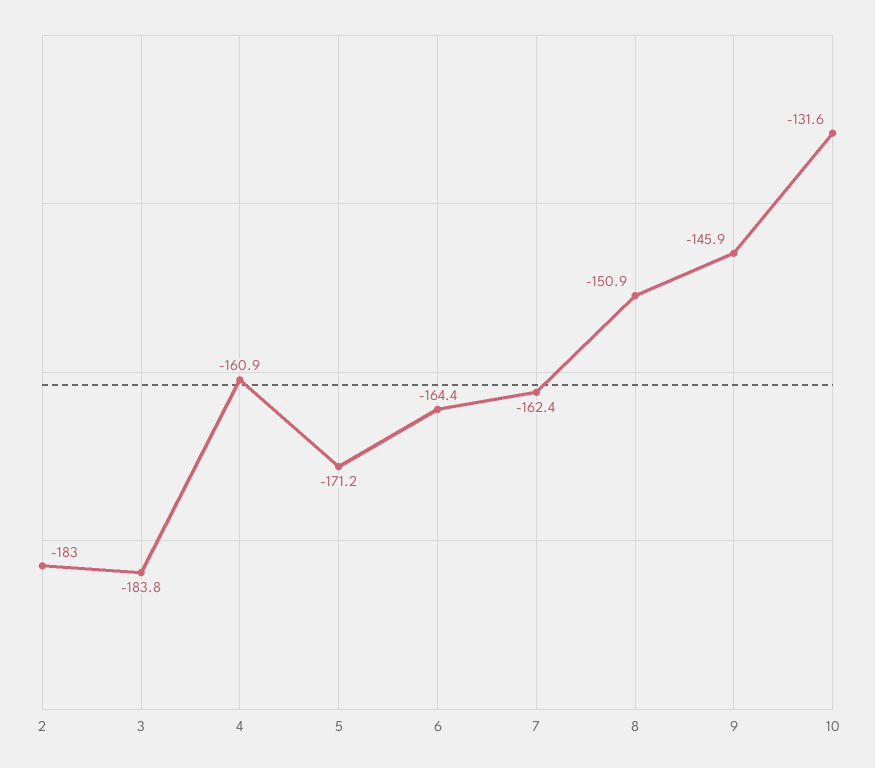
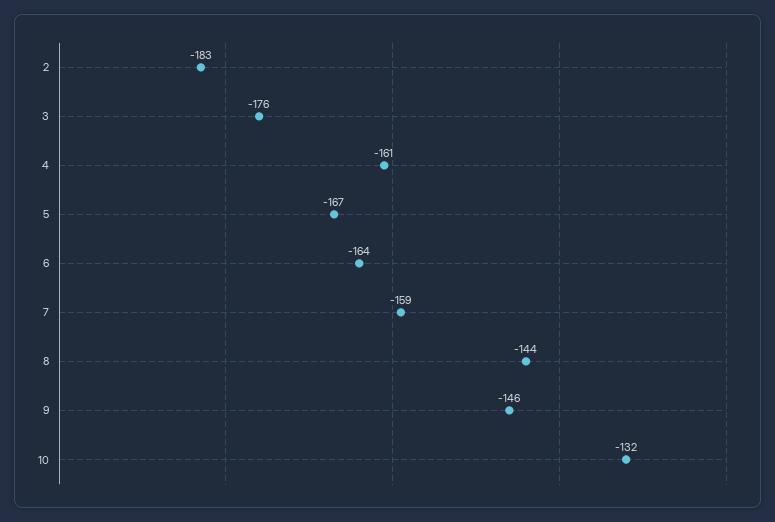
  {
    "2": -183,
-   "3": -183.8,
+   "3": -176,
    "4": -160.9,
-   "5": -171.2,
+   "5": -167,
    "6": -164.4,
-   "7": -162.4,
+   "7": -159,
-   "8": -150.9,
+   "8": -144,
    "9": -145.9,
    "10": -131.6
  }

